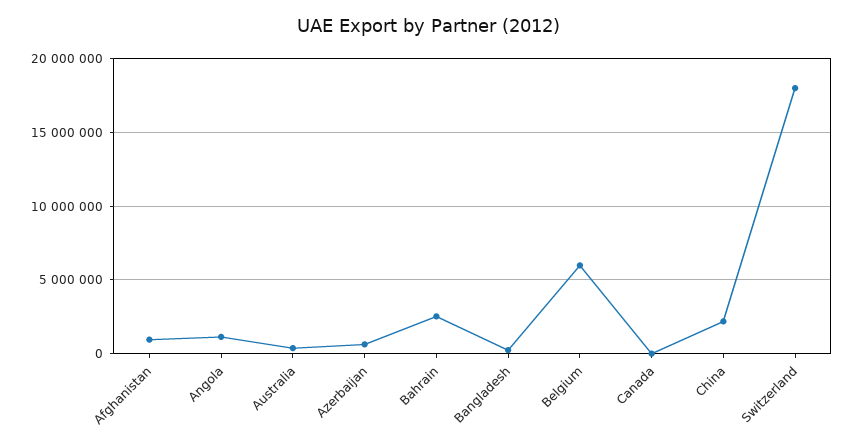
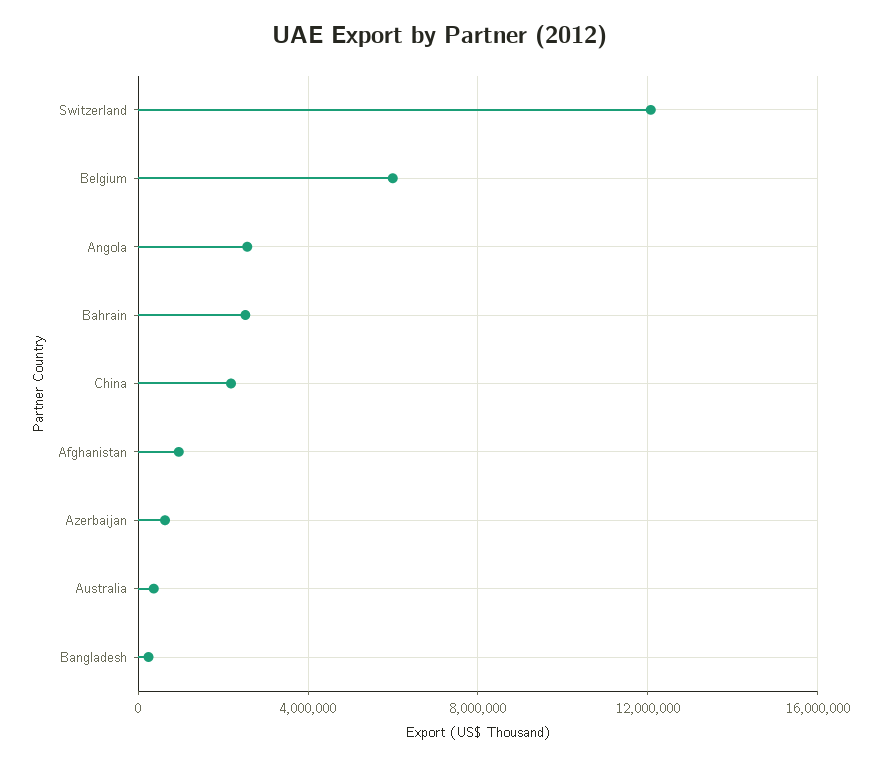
  {
    "Afghanistan": 1000000,
-   "Angola": 1000000,
+   "Angola": 2500000,
    "Australia": 500000,
    "Azerbaijan": 500000,
    "Bahrain": 2500000,
    "Bangladesh": 0,
    "Belgium": 6000000,
-   "Canada": 0,
    "China": 2000000,
-   "Switzerland": 18000000
+   "Switzerland": 12000000
  }

